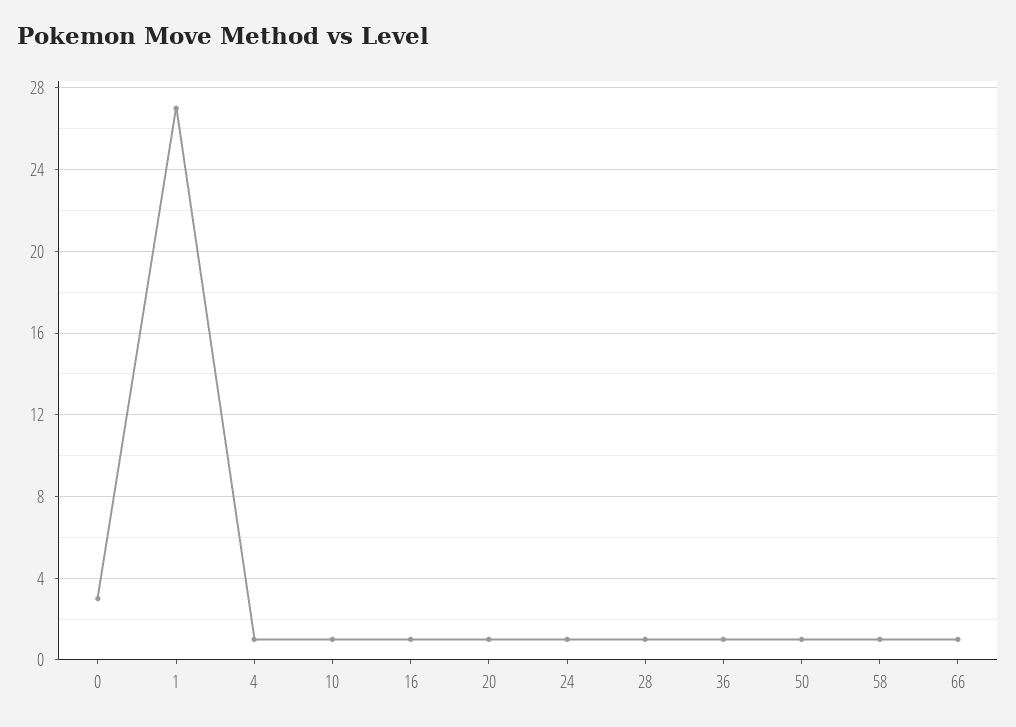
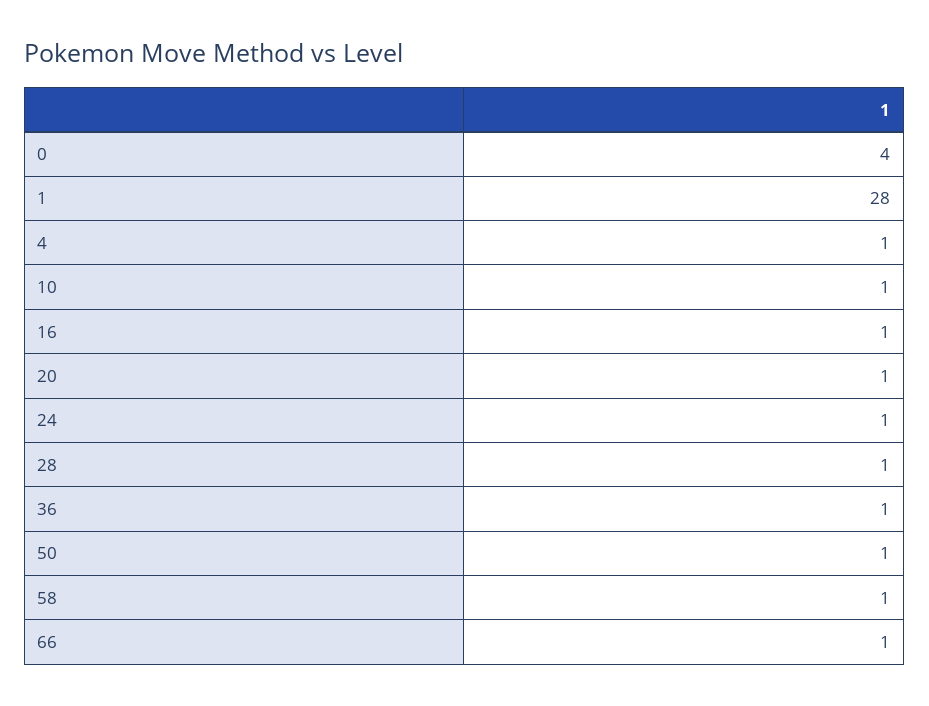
  {
-   "0": 3,
+   "0": 4,
-   "1": 27,
+   "1": 28,
    "4": 1,
    "10": 1,
    "16": 1,
    "20": 1,
    "24": 1,
    "28": 1,
    "36": 1,
    "50": 1,
    "58": 1,
    "66": 1
  }

